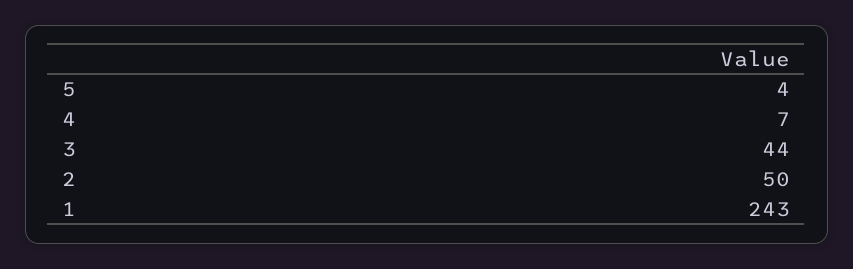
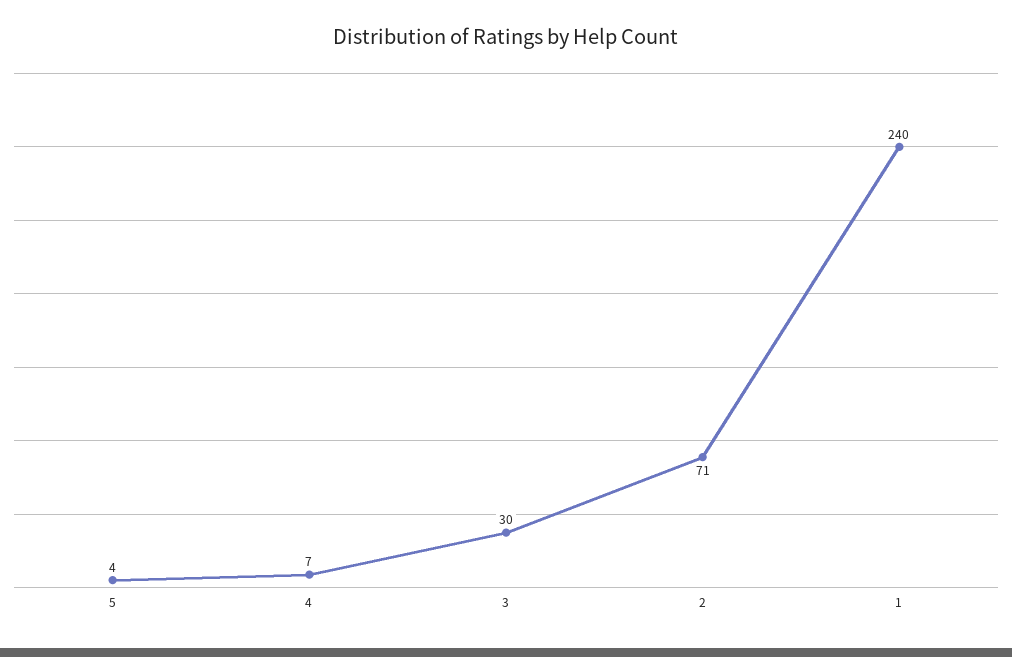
  {
    "5": 4,
    "4": 7,
-   "3": 44,
+   "3": 30,
-   "2": 50,
+   "2": 71,
-   "1": 243
+   "1": 240
  }

